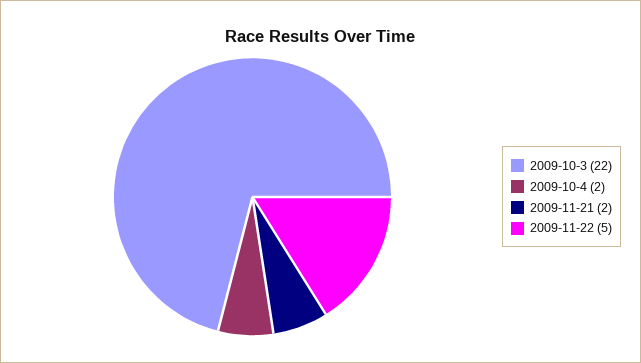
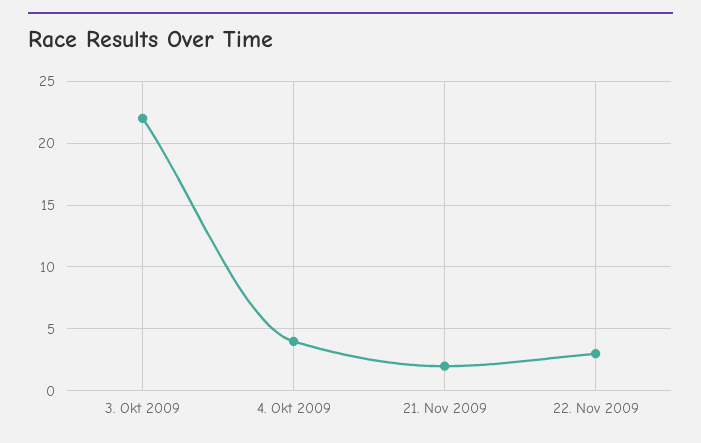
  {
    "2009-10-3": 22,
-   "2009-10-4": 2,
+   "2009-10-4": 4,
    "2009-11-21": 2,
-   "2009-11-22": 5
+   "2009-11-22": 3
  }

